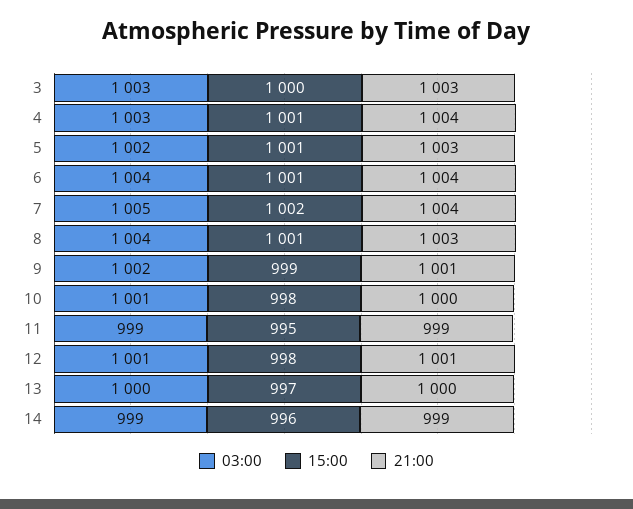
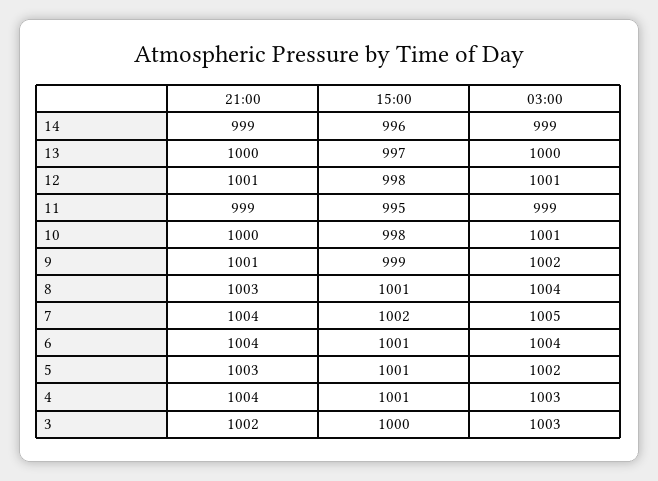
  {
    "03:00": {
      "3": 1003,
      "4": 1003,
      "5": 1002,
      "6": 1004,
      "7": 1005,
      "8": 1004,
      "9": 1002,
      "10": 1001,
      "11": 999,
      "12": 1001,
      "13": 1000,
      "14": 999
    },
    "15:00": {
      "3": 1000,
      "4": 1001,
      "5": 1001,
      "6": 1001,
      "7": 1002,
      "8": 1001,
      "9": 999,
      "10": 998,
      "11": 995,
      "12": 998,
      "13": 997,
      "14": 996
    },
    "21:00": {
-     "3": 1003,
+     "3": 1002,
      "4": 1004,
      "5": 1003,
      "6": 1004,
      "7": 1004,
      "8": 1003,
      "9": 1001,
      "10": 1000,
      "11": 999,
      "12": 1001,
      "13": 1000,
      "14": 999
    }
  }

